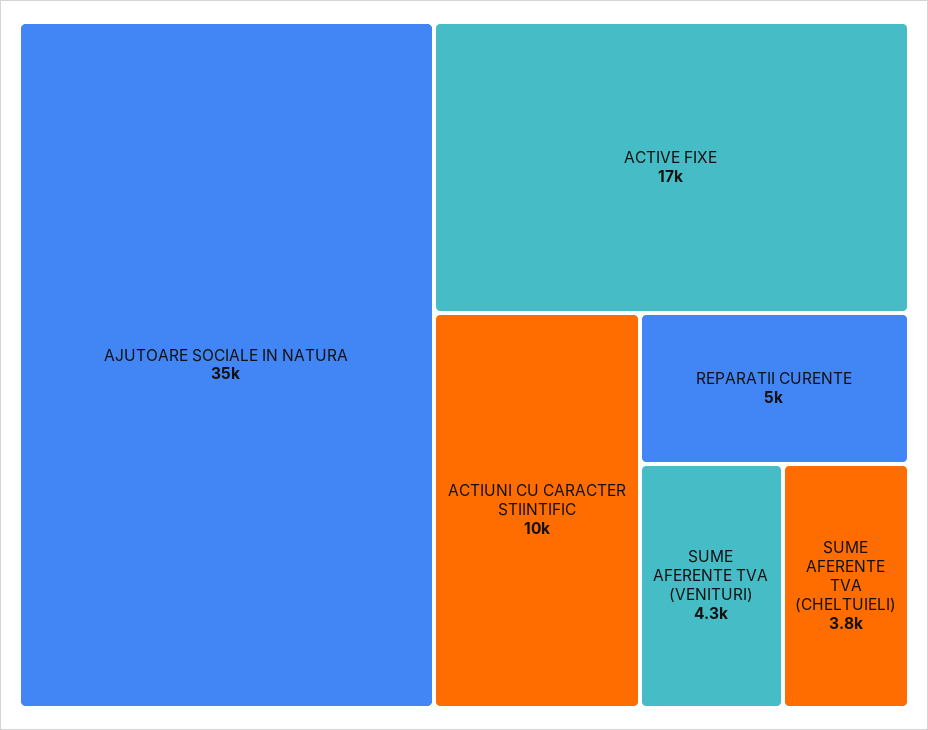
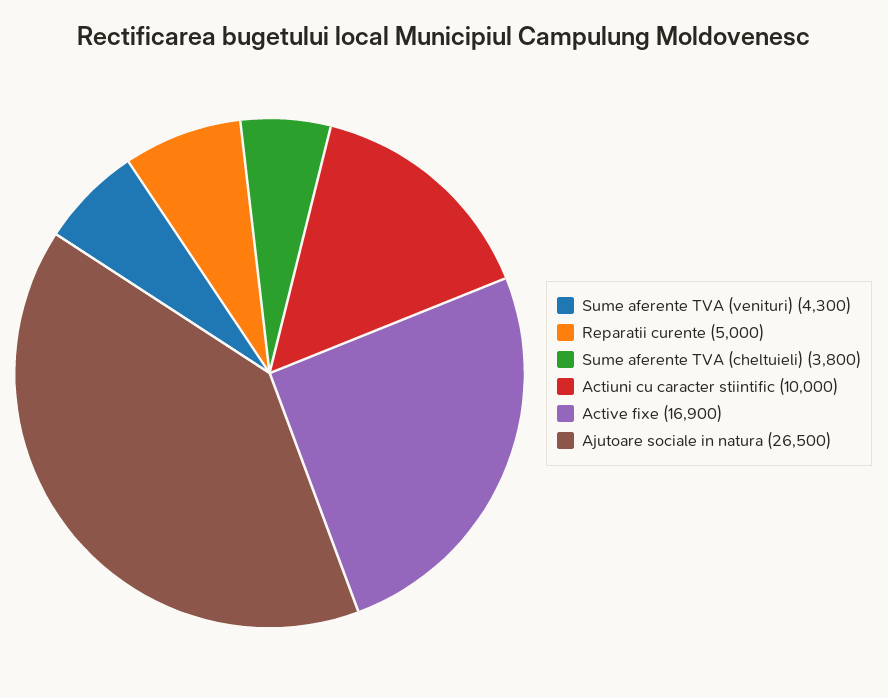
  {
-   "AJUTOARE SOCIALE IN NATURA": 35000,
+   "AJUTOARE SOCIALE IN NATURA": 26500,
    "ACTIVE FIXE": 16900,
    "ACTIUNI CU CARACTER STIINTIFIC": 10000,
    "REPARATII CURENTE": 5000,
    "SUME AFERENTE TVA (VENITURI)": 4300,
    "SUME AFERENTE TVA (CHELTUIELI)": 3800
  }

